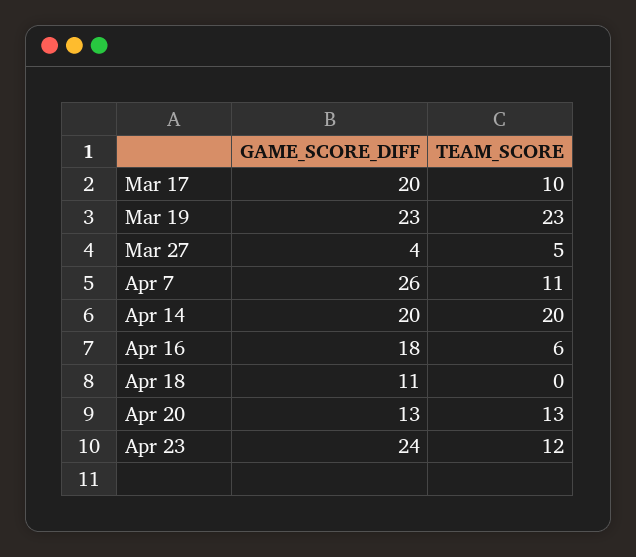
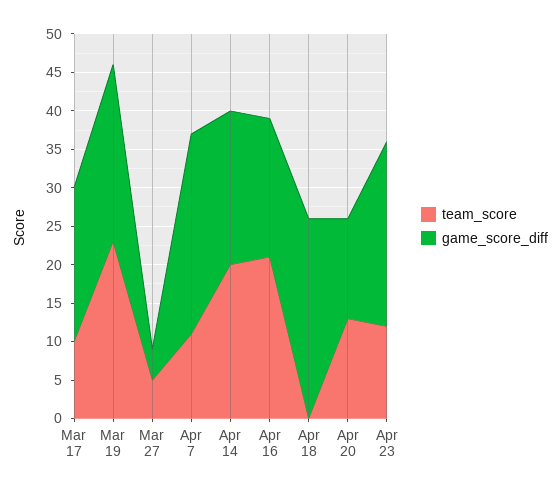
  {
    "GAME_SCORE_DIFF": {
      "Mar 17": 20,
      "Mar 19": 23,
      "Mar 27": 4,
      "Apr 7": 26,
      "Apr 14": 20,
      "Apr 16": 18,
-     "Apr 18": 11,
+     "Apr 18": 25,
      "Apr 20": 13,
      "Apr 23": 24
    },
    "TEAM_SCORE": {
      "Mar 17": 10,
      "Mar 19": 23,
      "Mar 27": 5,
      "Apr 7": 11,
      "Apr 14": 20,
-     "Apr 16": 6,
+     "Apr 16": 20,
      "Apr 18": 0,
      "Apr 20": 13,
      "Apr 23": 12
    }
  }

